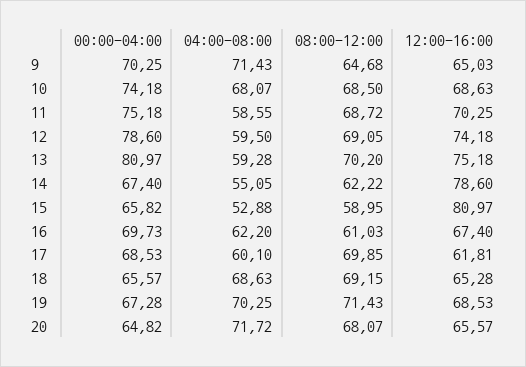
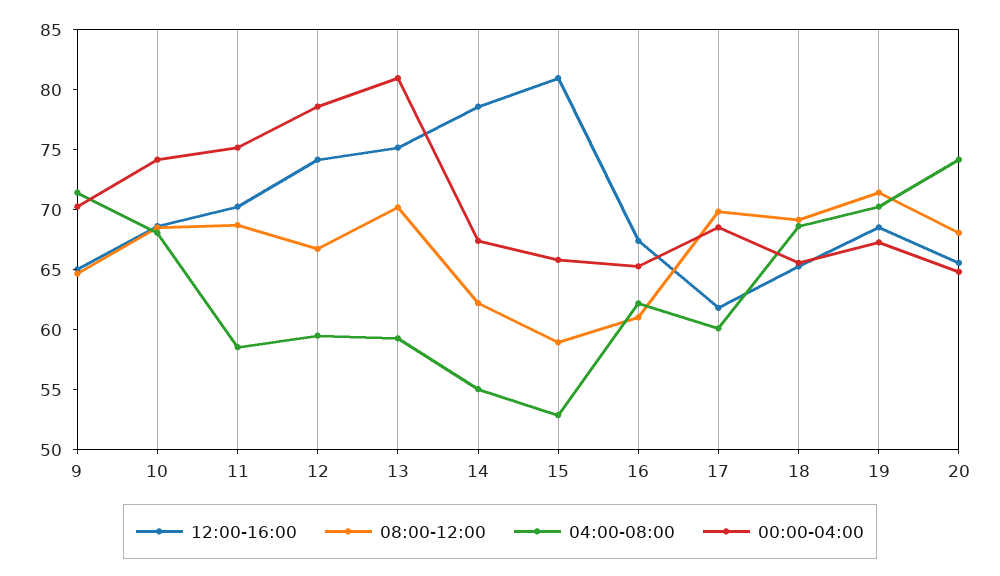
  {
    "00:00-04:00": {
      "9": 70.25,
      "10": 74.18,
      "11": 75.18,
      "12": 78.6,
      "13": 80.97,
      "14": 67.4,
      "15": 65.82,
-     "16": 69.73,
+     "16": 65,
      "17": 68.53,
      "18": 65.57,
      "19": 67.28,
      "20": 64.82
    },
    "04:00-08:00": {
      "9": 71.43,
      "10": 68.07,
      "11": 58.55,
      "12": 59.5,
      "13": 59.28,
      "14": 55.05,
      "15": 52.88,
      "16": 62.2,
      "17": 60.1,
      "18": 68.63,
      "19": 70.25,
-     "20": 71.72
+     "20": 74
    },
    "08:00-12:00": {
      "9": 64.68,
      "10": 68.5,
      "11": 68.72,
-     "12": 69.05,
+     "12": 67,
      "13": 70.2,
      "14": 62.22,
      "15": 58.95,
      "16": 61.03,
      "17": 69.85,
      "18": 69.15,
      "19": 71.43,
      "20": 68.07
    },
    "12:00-16:00": {
      "9": 65.03,
      "10": 68.63,
      "11": 70.25,
      "12": 74.18,
      "13": 75.18,
      "14": 78.6,
      "15": 80.97,
      "16": 67.4,
      "17": 61.81,
      "18": 65.28,
      "19": 68.53,
      "20": 65.57
    }
  }

